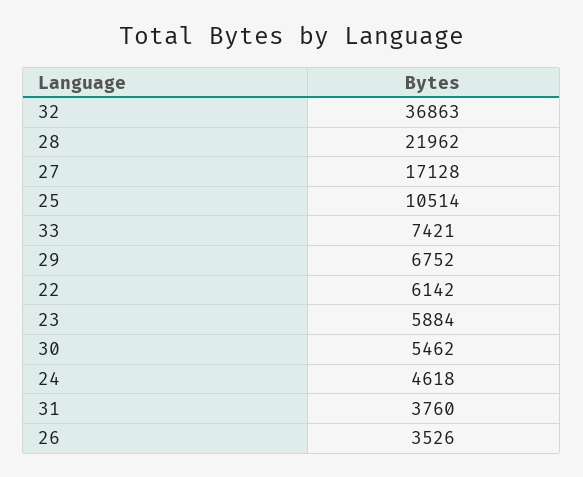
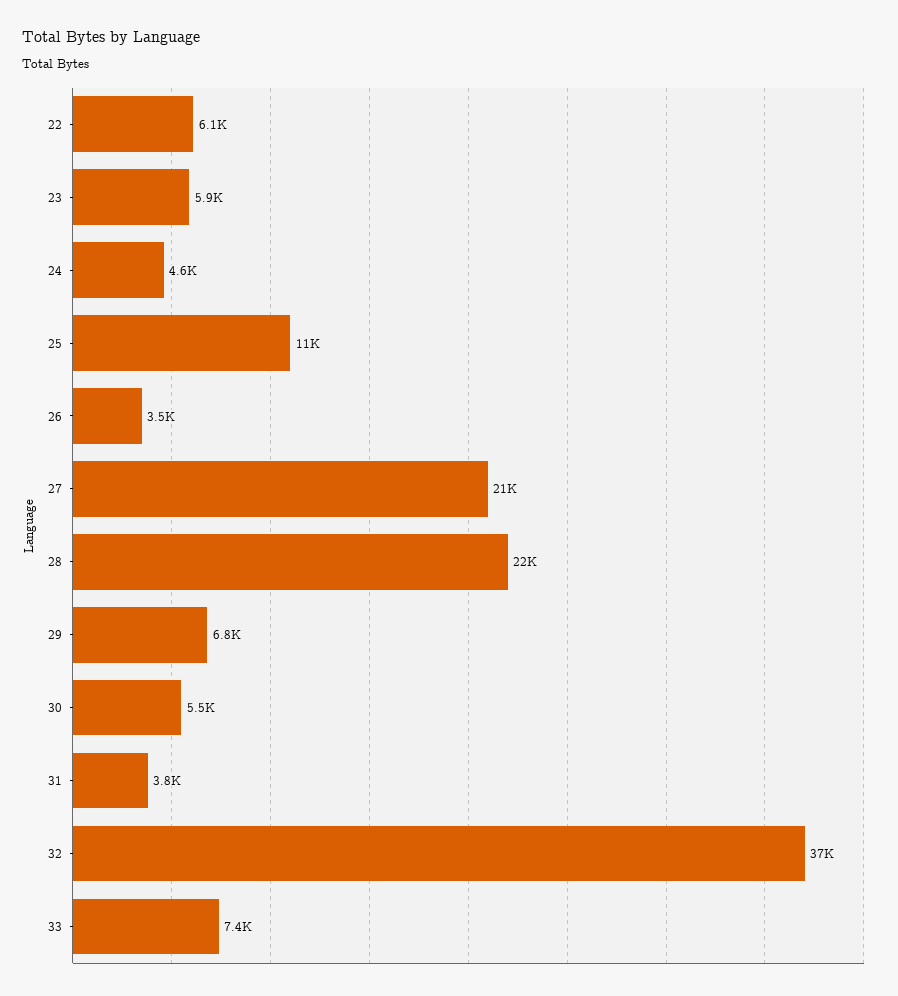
  {
    "32": 36863,
    "28": 21962,
-   "27": 17128,
+   "27": 21000,
    "25": 10514,
    "33": 7421,
    "29": 6752,
    "22": 6142,
    "23": 5884,
    "30": 5462,
    "24": 4618,
    "31": 3760,
    "26": 3526
  }

